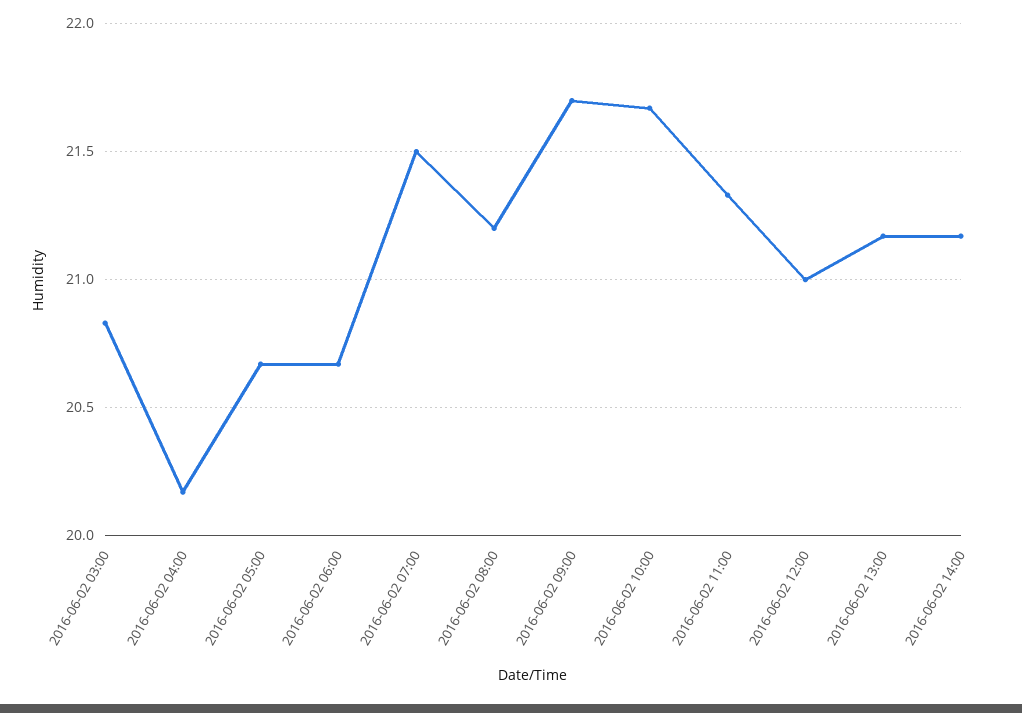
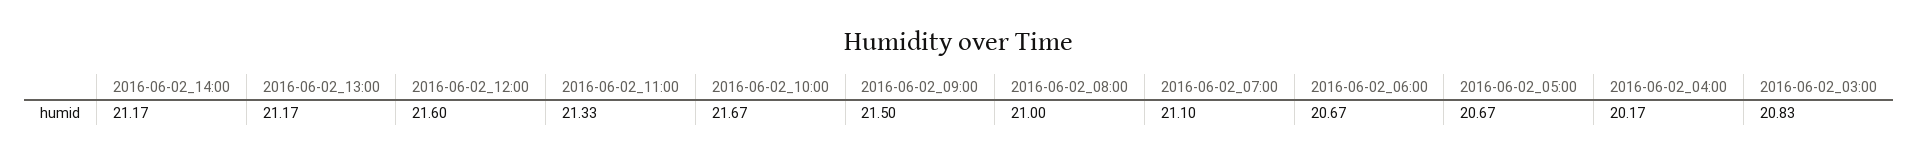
  {
    "2016-06-02 03:00": 20.83,
    "2016-06-02 04:00": 20.17,
    "2016-06-02 05:00": 20.67,
    "2016-06-02 06:00": 20.67,
-   "2016-06-02 07:00": 21.5,
+   "2016-06-02 07:00": 21.1,
-   "2016-06-02 08:00": 21.2,
+   "2016-06-02 08:00": 21,
-   "2016-06-02 09:00": 21.7,
+   "2016-06-02 09:00": 21.5,
    "2016-06-02 10:00": 21.67,
    "2016-06-02 11:00": 21.33,
-   "2016-06-02 12:00": 21,
+   "2016-06-02 12:00": 21.6,
    "2016-06-02 13:00": 21.17,
    "2016-06-02 14:00": 21.17
  }

